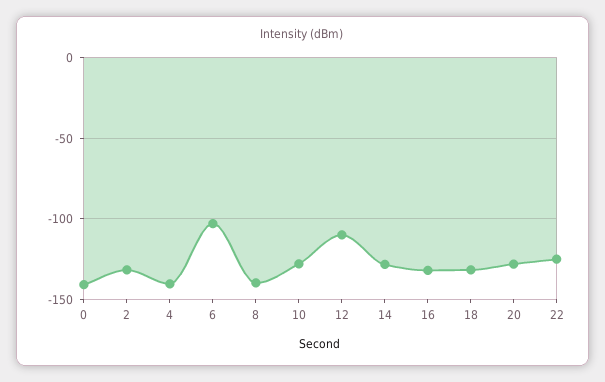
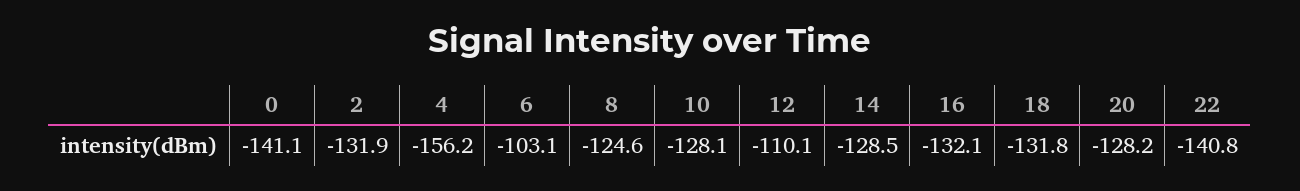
  {
    "0": -141.1,
    "2": -131.9,
-   "4": -140,
+   "4": -156.2,
    "6": -103.1,
-   "8": -140,
+   "8": -124.6,
    "10": -128.1,
    "12": -110.1,
    "14": -128.5,
    "16": -132.1,
    "18": -131.8,
    "20": -128.2,
-   "22": -125
+   "22": -140.8
  }

